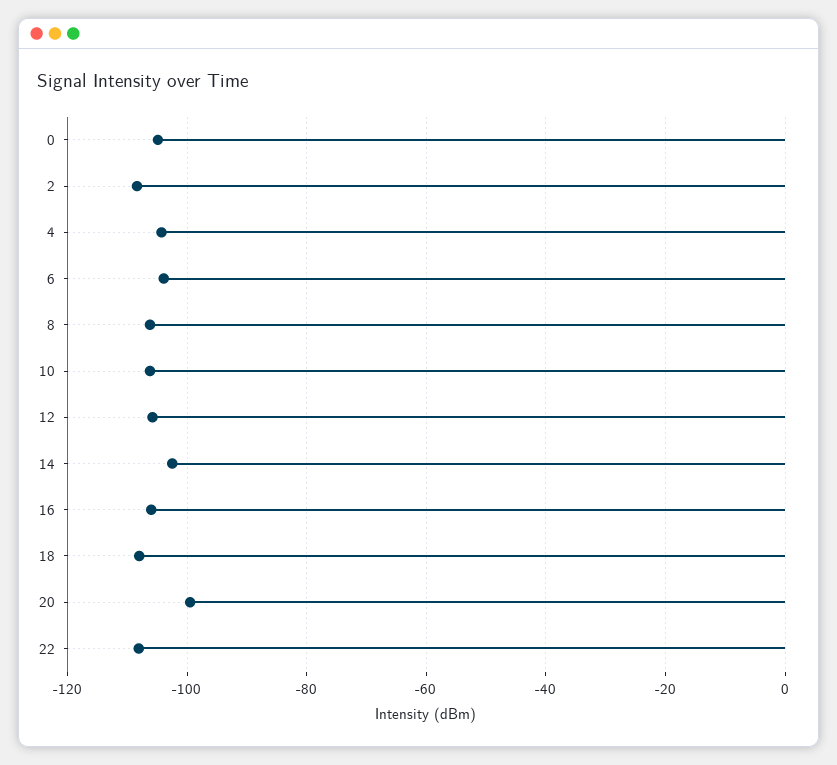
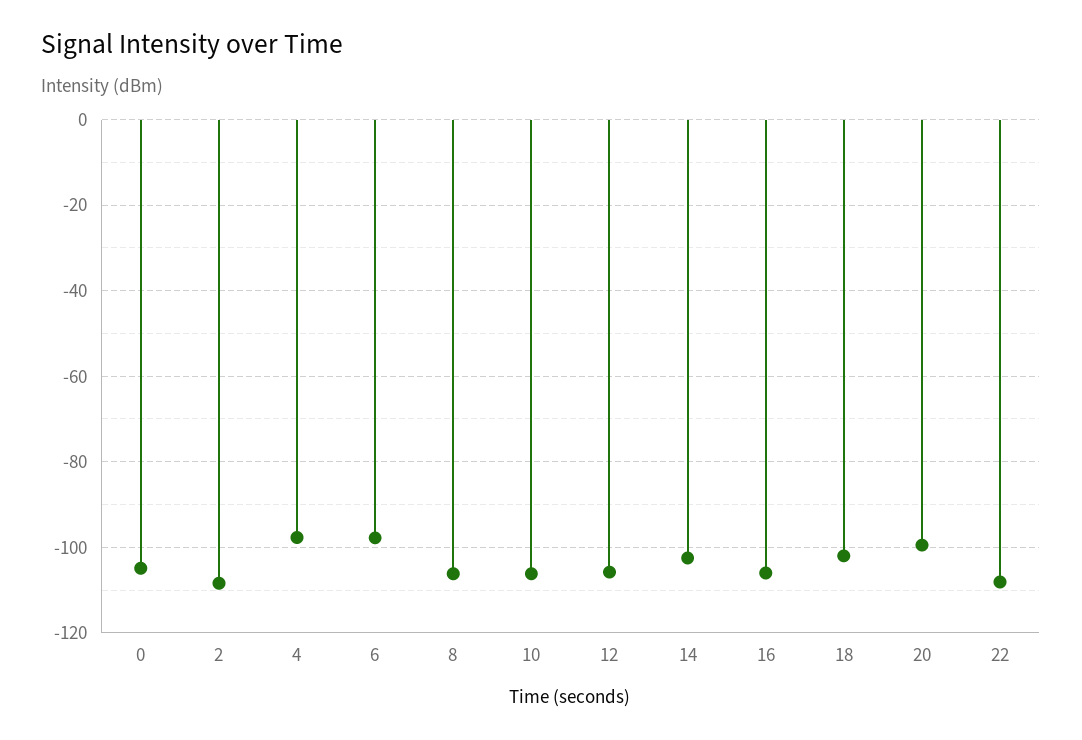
  {
    "0": -104,
    "2": -108,
-   "4": -104,
+   "4": -98,
-   "6": -104,
+   "6": -98,
    "8": -106,
    "10": -106,
    "12": -106,
    "14": -102,
    "16": -106,
-   "18": -108,
+   "18": -102,
    "20": -100,
    "22": -108
  }

